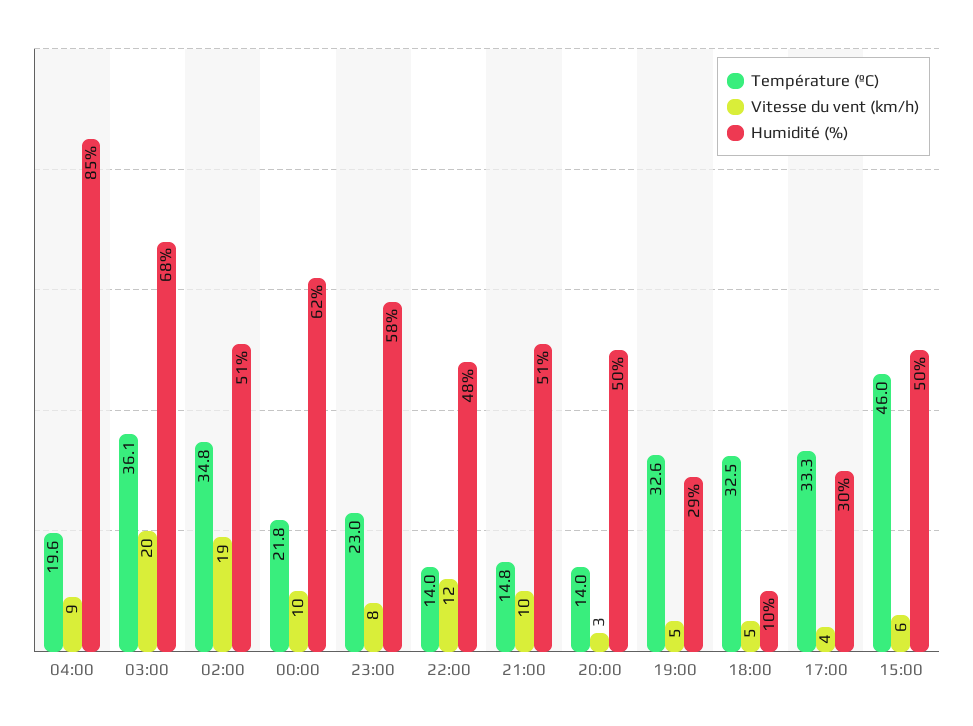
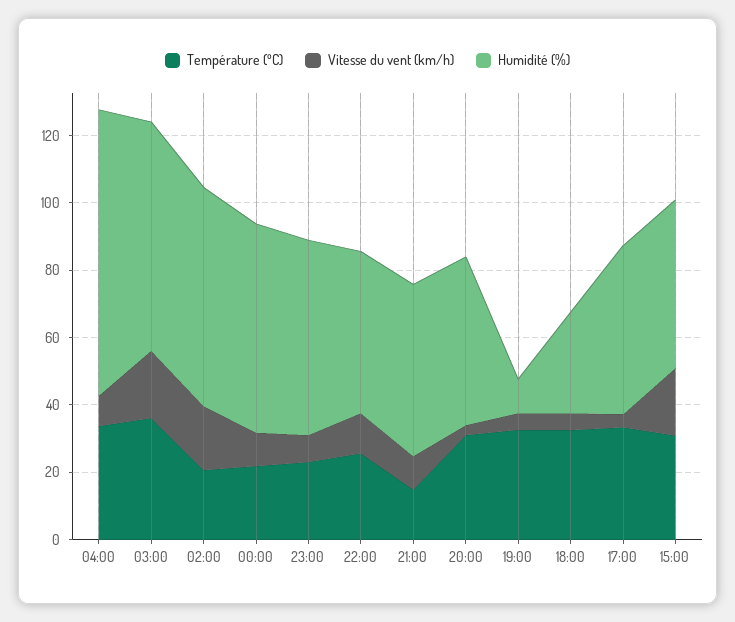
  {
    "Température (ºC)": {
-     "04:00": 19.6,
+     "04:00": 35,
      "03:00": 36.1,
-     "02:00": 34.8,
+     "02:00": 20,
      "00:00": 21.8,
      "23:00": 23,
-     "22:00": 14,
+     "22:00": 25,
      "21:00": 14.8,
-     "20:00": 14,
+     "20:00": 30,
      "19:00": 32.6,
      "18:00": 32.5,
      "17:00": 33.3,
-     "15:00": 46
+     "15:00": 30
    },
    "Vitesse du vent (km/h)": {
      "04:00": 9,
      "03:00": 20,
      "02:00": 19,
      "00:00": 10,
      "23:00": 8,
      "22:00": 12,
      "21:00": 10,
      "20:00": 3,
      "19:00": 5,
      "18:00": 5,
      "17:00": 4,
-     "15:00": 6
+     "15:00": 20
    },
    "Humidité (%)": {
      "04:00": 85,
      "03:00": 68,
-     "02:00": 51,
+     "02:00": 65,
      "00:00": 62,
      "23:00": 58,
      "22:00": 48,
      "21:00": 51,
      "20:00": 50,
-     "19:00": 29,
+     "19:00": 10,
-     "18:00": 10,
+     "18:00": 30,
-     "17:00": 30,
+     "17:00": 50,
      "15:00": 50
    }
  }

